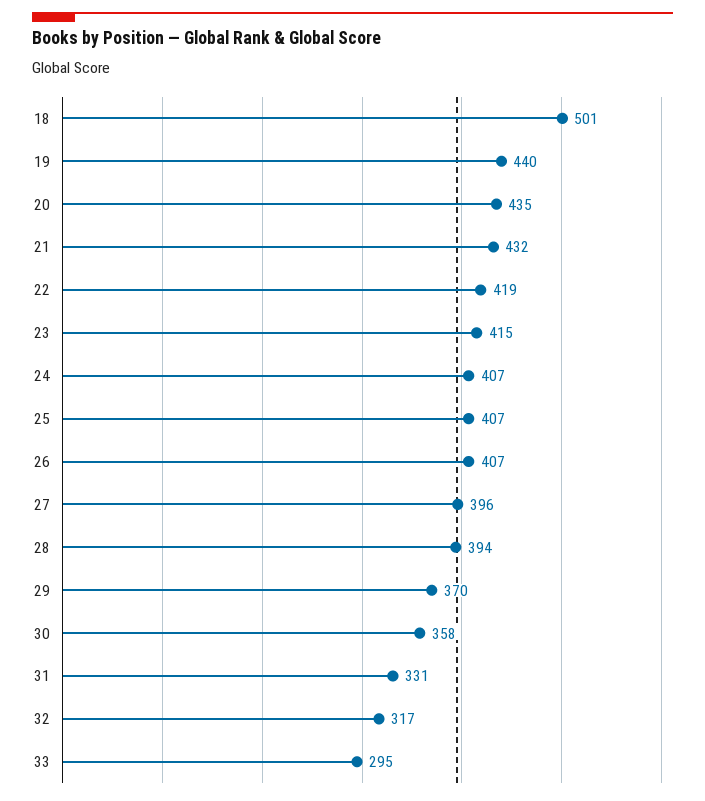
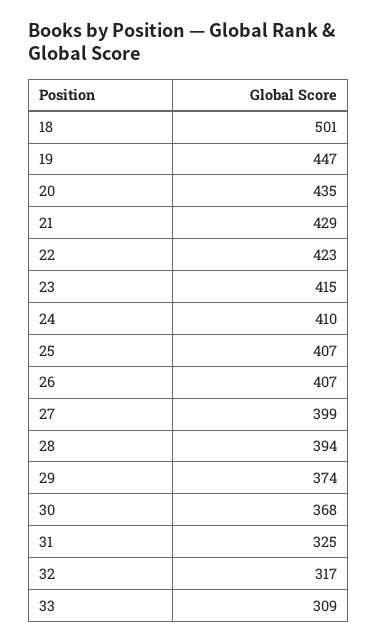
  {
    "18": 501,
-   "19": 440,
+   "19": 447,
    "20": 435,
-   "21": 432,
+   "21": 429,
-   "22": 419,
+   "22": 423,
    "23": 415,
-   "24": 407,
+   "24": 410,
    "25": 407,
    "26": 407,
-   "27": 396,
+   "27": 399,
    "28": 394,
-   "29": 370,
+   "29": 374,
-   "30": 358,
+   "30": 368,
-   "31": 331,
+   "31": 325,
    "32": 317,
-   "33": 295
+   "33": 309
  }

